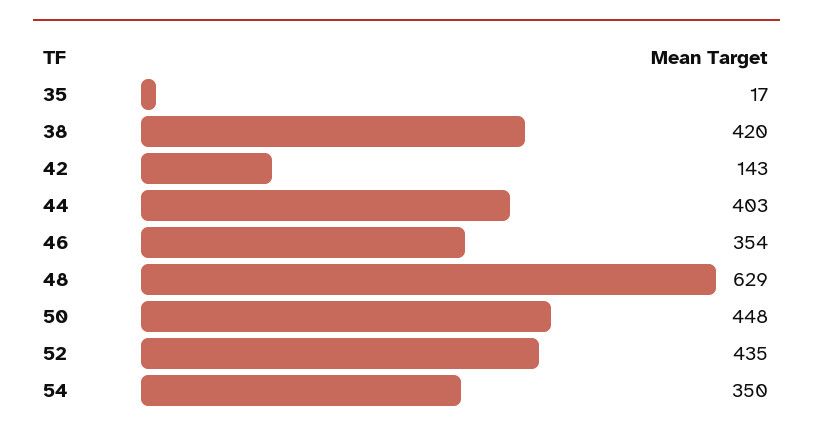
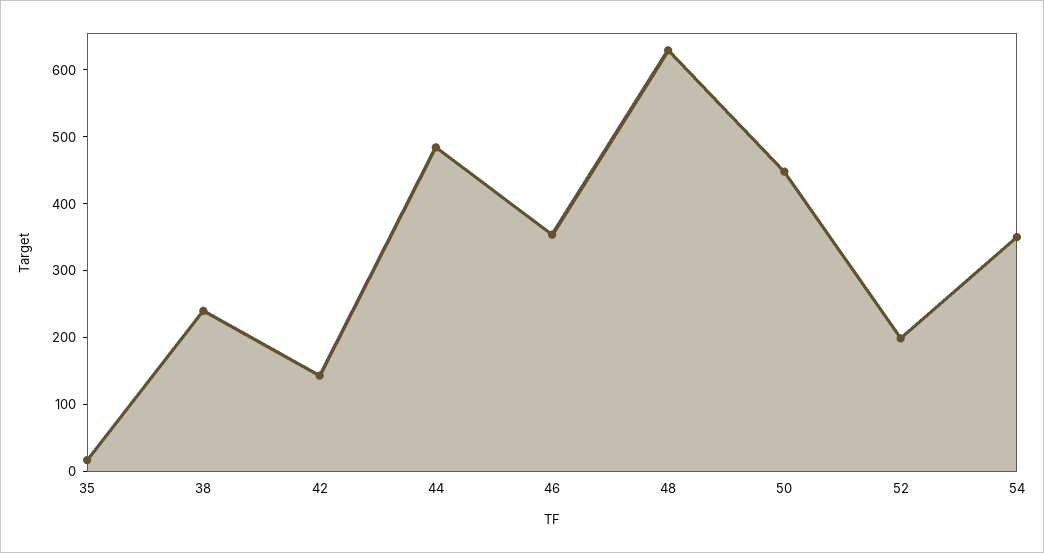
  {
    "35": 17,
-   "38": 420,
+   "38": 240,
    "42": 143,
-   "44": 403,
+   "44": 480,
    "46": 354,
    "48": 629,
    "50": 448,
-   "52": 435,
+   "52": 200,
    "54": 350
  }

